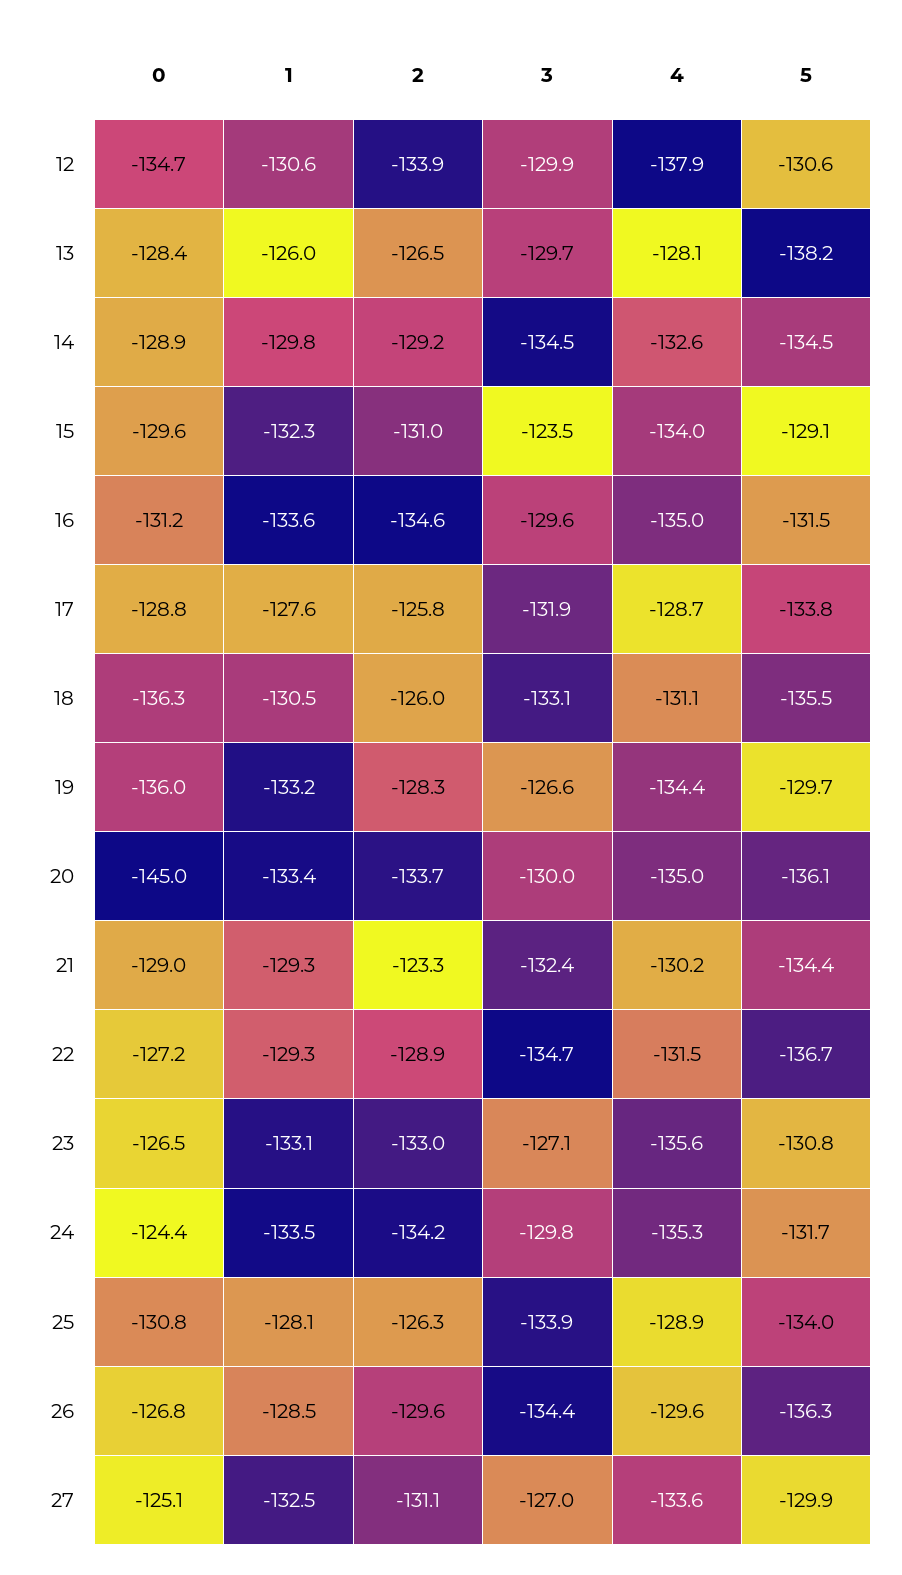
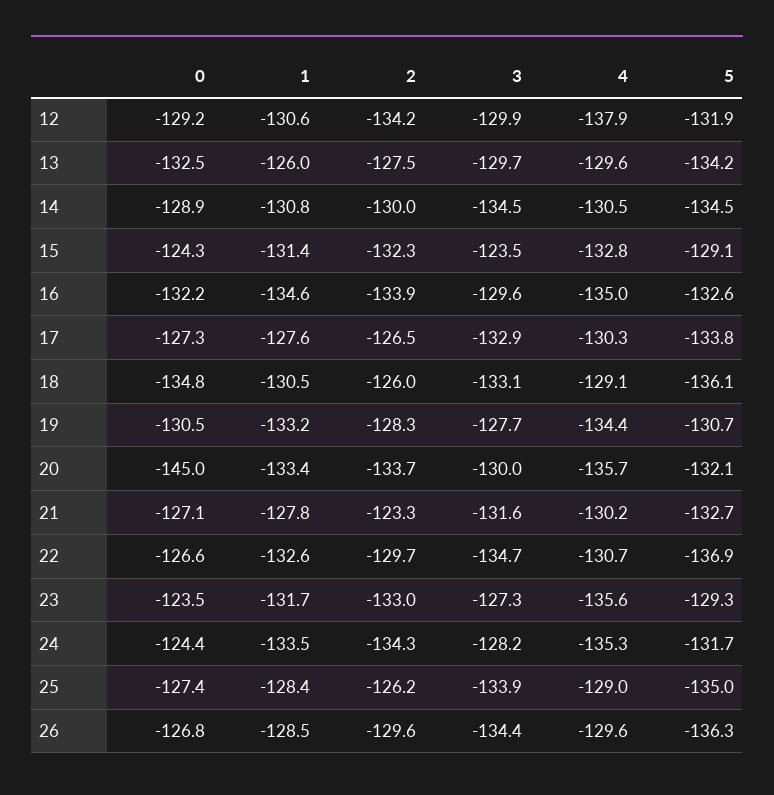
  {
    "0": {
-     "12": -134.7,
+     "12": -129.2,
-     "13": -128.4,
+     "13": -132.5,
      "14": -128.9,
-     "15": -129.6,
+     "15": -124.3,
-     "16": -131.2,
+     "16": -132.2,
-     "17": -128.8,
+     "17": -127.3,
-     "18": -136.3,
+     "18": -134.8,
-     "19": -136,
+     "19": -130.5,
      "20": -145,
-     "21": -129,
+     "21": -127.1,
-     "22": -127.2,
+     "22": -126.6,
-     "23": -126.5,
+     "23": -123.5,
      "24": -124.4,
-     "25": -130.8,
+     "25": -127.4,
-     "26": -126.8,
+     "26": -126.8
-     "27": -125.1
    },
    "1": {
      "12": -130.6,
      "13": -126,
-     "14": -129.8,
+     "14": -130.8,
-     "15": -132.3,
+     "15": -131.4,
-     "16": -133.6,
+     "16": -134.6,
      "17": -127.6,
      "18": -130.5,
      "19": -133.2,
      "20": -133.4,
-     "21": -129.3,
+     "21": -127.8,
-     "22": -129.3,
+     "22": -132.6,
-     "23": -133.1,
+     "23": -131.7,
      "24": -133.5,
-     "25": -128.1,
+     "25": -128.4,
-     "26": -128.5,
+     "26": -128.5
-     "27": -132.5
    },
    "2": {
-     "12": -133.9,
+     "12": -134.2,
-     "13": -126.5,
+     "13": -127.5,
-     "14": -129.2,
+     "14": -130,
-     "15": -131,
+     "15": -132.3,
-     "16": -134.6,
+     "16": -133.9,
-     "17": -125.8,
+     "17": -126.5,
      "18": -126,
      "19": -128.3,
      "20": -133.7,
      "21": -123.3,
-     "22": -128.9,
+     "22": -129.7,
      "23": -133,
-     "24": -134.2,
+     "24": -134.3,
-     "25": -126.3,
+     "25": -126.2,
-     "26": -129.6,
+     "26": -129.6
-     "27": -131.1
    },
    "3": {
      "12": -129.9,
      "13": -129.7,
      "14": -134.5,
      "15": -123.5,
      "16": -129.6,
-     "17": -131.9,
+     "17": -132.9,
      "18": -133.1,
-     "19": -126.6,
+     "19": -127.7,
      "20": -130,
-     "21": -132.4,
+     "21": -131.6,
      "22": -134.7,
-     "23": -127.1,
+     "23": -127.3,
-     "24": -129.8,
+     "24": -128.2,
      "25": -133.9,
-     "26": -134.4,
+     "26": -134.4
-     "27": -127
    },
    "4": {
      "12": -137.9,
-     "13": -128.1,
+     "13": -129.6,
-     "14": -132.6,
+     "14": -130.5,
-     "15": -134,
+     "15": -132.8,
      "16": -135,
-     "17": -128.7,
+     "17": -130.3,
-     "18": -131.1,
+     "18": -129.1,
      "19": -134.4,
-     "20": -135,
+     "20": -135.7,
      "21": -130.2,
-     "22": -131.5,
+     "22": -130.7,
      "23": -135.6,
      "24": -135.3,
-     "25": -128.9,
+     "25": -129,
-     "26": -129.6,
+     "26": -129.6
-     "27": -133.6
    },
    "5": {
-     "12": -130.6,
+     "12": -131.9,
-     "13": -138.2,
+     "13": -134.2,
      "14": -134.5,
      "15": -129.1,
-     "16": -131.5,
+     "16": -132.6,
      "17": -133.8,
-     "18": -135.5,
+     "18": -136.1,
-     "19": -129.7,
+     "19": -130.7,
-     "20": -136.1,
+     "20": -132.1,
-     "21": -134.4,
+     "21": -132.7,
-     "22": -136.7,
+     "22": -136.9,
-     "23": -130.8,
+     "23": -129.3,
      "24": -131.7,
-     "25": -134,
+     "25": -135,
-     "26": -136.3,
+     "26": -136.3
-     "27": -129.9
    }
  }

